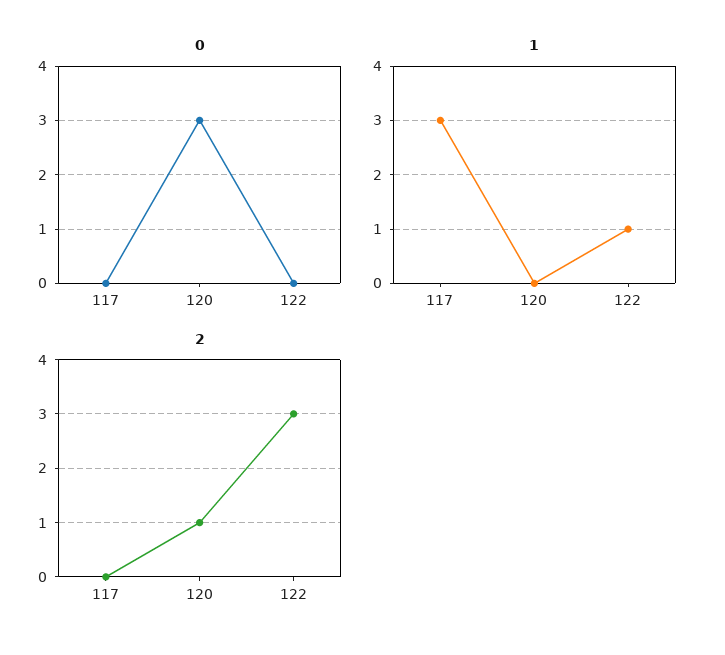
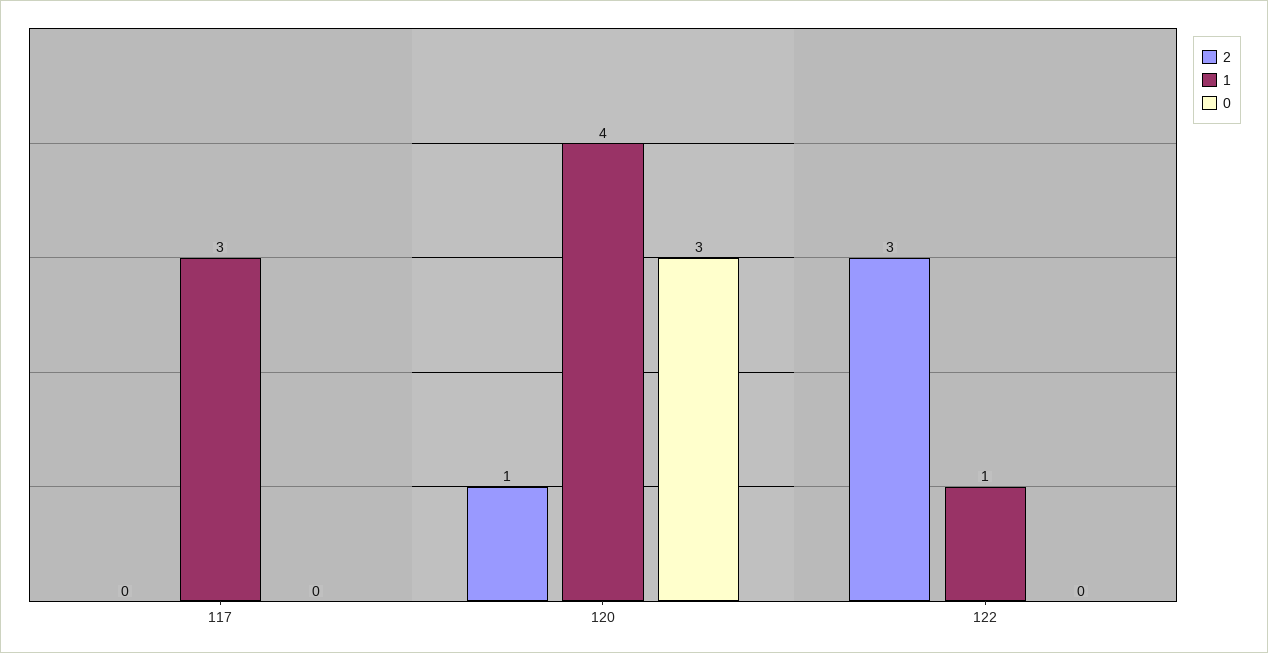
  {
    "0": {
      "117": 0,
      "120": 3,
      "122": 0
    },
    "1": {
      "117": 3,
-     "120": 0,
+     "120": 4,
      "122": 1
    },
    "2": {
      "117": 0,
      "120": 1,
      "122": 3
    }
  }

